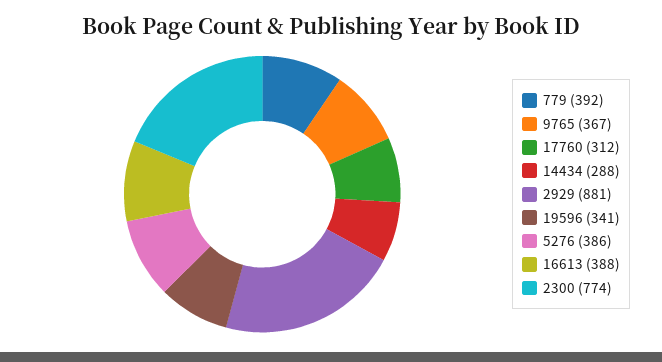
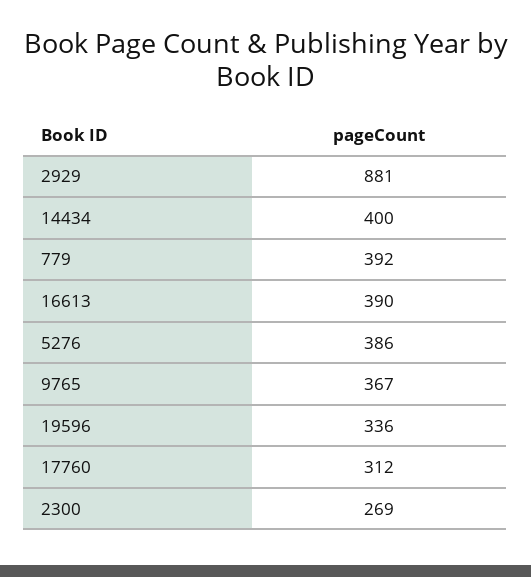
  {
    "779": 392,
    "9765": 367,
    "17760": 312,
-   "14434": 288,
+   "14434": 400,
    "2929": 881,
-   "19596": 341,
+   "19596": 336,
    "5276": 386,
-   "16613": 388,
+   "16613": 390,
-   "2300": 774
+   "2300": 269
  }

